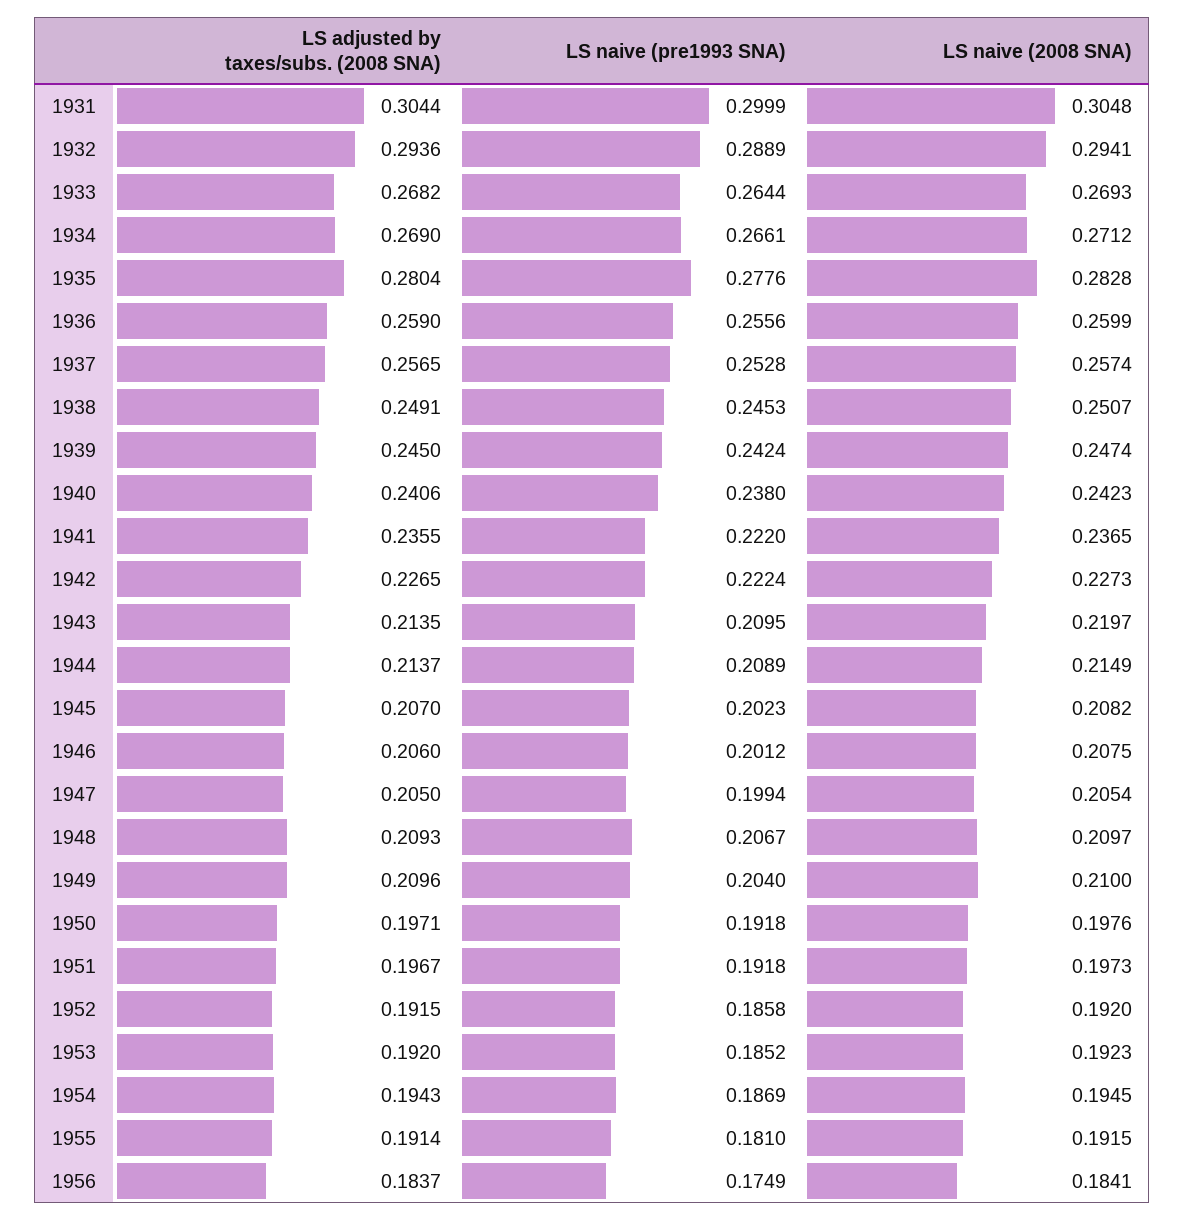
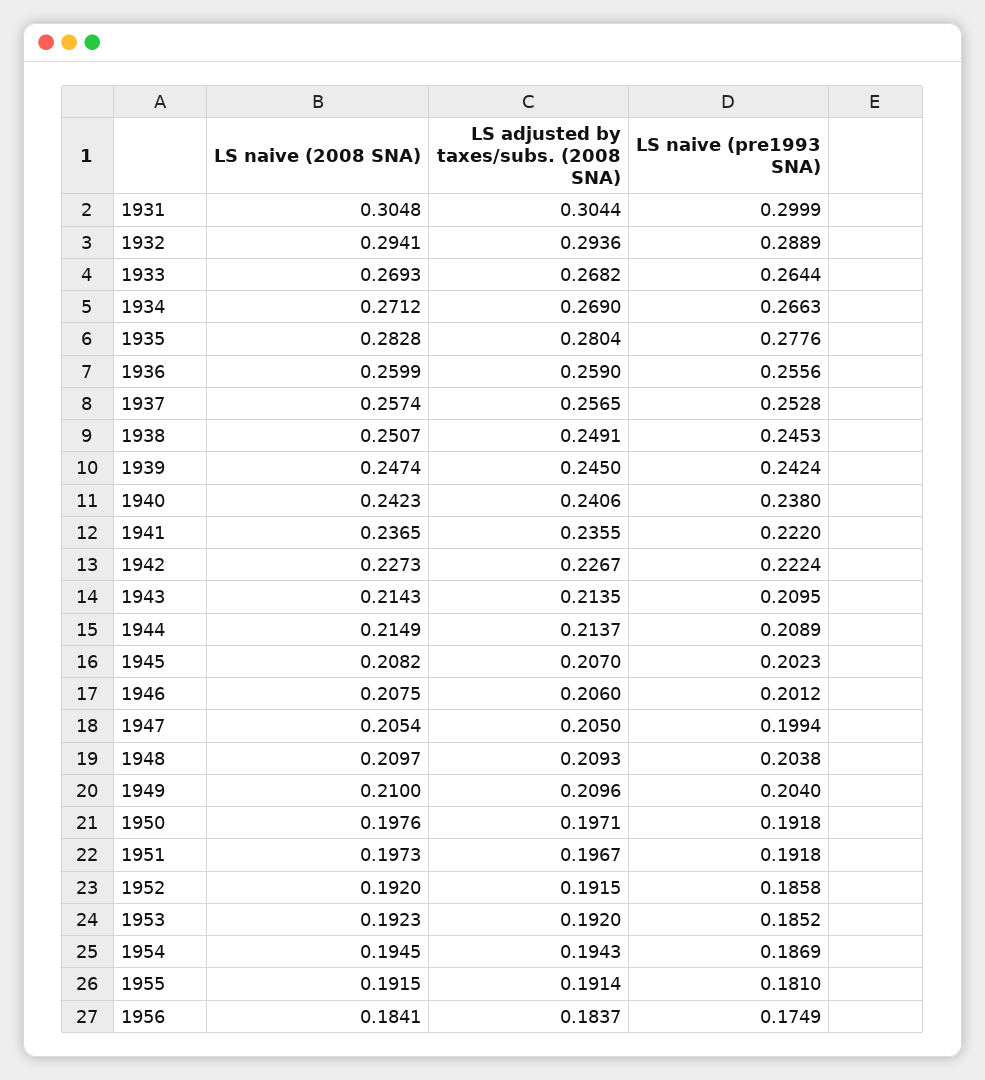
  {
    "LS adjusted by taxes/subs. (2008 SNA)": {
      "1931": 0.3044,
      "1932": 0.2936,
      "1933": 0.2682,
      "1934": 0.269,
      "1935": 0.2804,
      "1936": 0.259,
      "1937": 0.2565,
      "1938": 0.2491,
      "1939": 0.245,
      "1940": 0.2406,
      "1941": 0.2355,
-     "1942": 0.2265,
+     "1942": 0.2267,
      "1943": 0.2135,
      "1944": 0.2137,
      "1945": 0.207,
      "1946": 0.206,
      "1947": 0.205,
      "1948": 0.2093,
      "1949": 0.2096,
      "1950": 0.1971,
      "1951": 0.1967,
      "1952": 0.1915,
      "1953": 0.192,
      "1954": 0.1943,
      "1955": 0.1914,
      "1956": 0.1837
    },
    "LS naive (pre1993 SNA)": {
      "1931": 0.2999,
      "1932": 0.2889,
      "1933": 0.2644,
-     "1934": 0.2661,
+     "1934": 0.2663,
      "1935": 0.2776,
      "1936": 0.2556,
      "1937": 0.2528,
      "1938": 0.2453,
      "1939": 0.2424,
      "1940": 0.238,
      "1941": 0.222,
      "1942": 0.2224,
      "1943": 0.2095,
      "1944": 0.2089,
      "1945": 0.2023,
      "1946": 0.2012,
      "1947": 0.1994,
-     "1948": 0.2067,
+     "1948": 0.2038,
      "1949": 0.204,
      "1950": 0.1918,
      "1951": 0.1918,
      "1952": 0.1858,
      "1953": 0.1852,
      "1954": 0.1869,
      "1955": 0.181,
      "1956": 0.1749
    },
    "LS naive (2008 SNA)": {
      "1931": 0.3048,
      "1932": 0.2941,
      "1933": 0.2693,
      "1934": 0.2712,
      "1935": 0.2828,
      "1936": 0.2599,
      "1937": 0.2574,
      "1938": 0.2507,
      "1939": 0.2474,
      "1940": 0.2423,
      "1941": 0.2365,
      "1942": 0.2273,
-     "1943": 0.2197,
+     "1943": 0.2143,
      "1944": 0.2149,
      "1945": 0.2082,
      "1946": 0.2075,
      "1947": 0.2054,
      "1948": 0.2097,
      "1949": 0.21,
      "1950": 0.1976,
      "1951": 0.1973,
      "1952": 0.192,
      "1953": 0.1923,
      "1954": 0.1945,
      "1955": 0.1915,
      "1956": 0.1841
    }
  }

